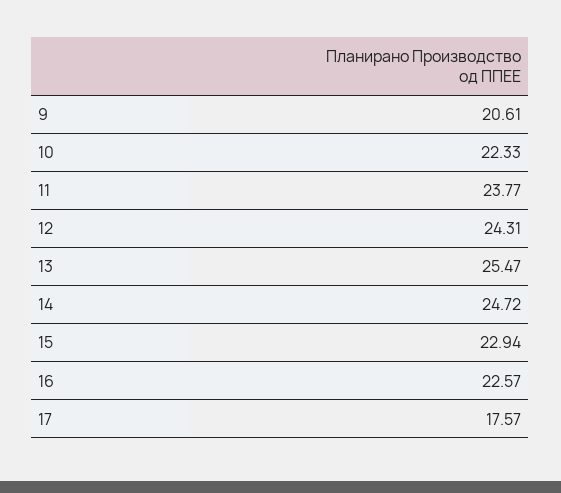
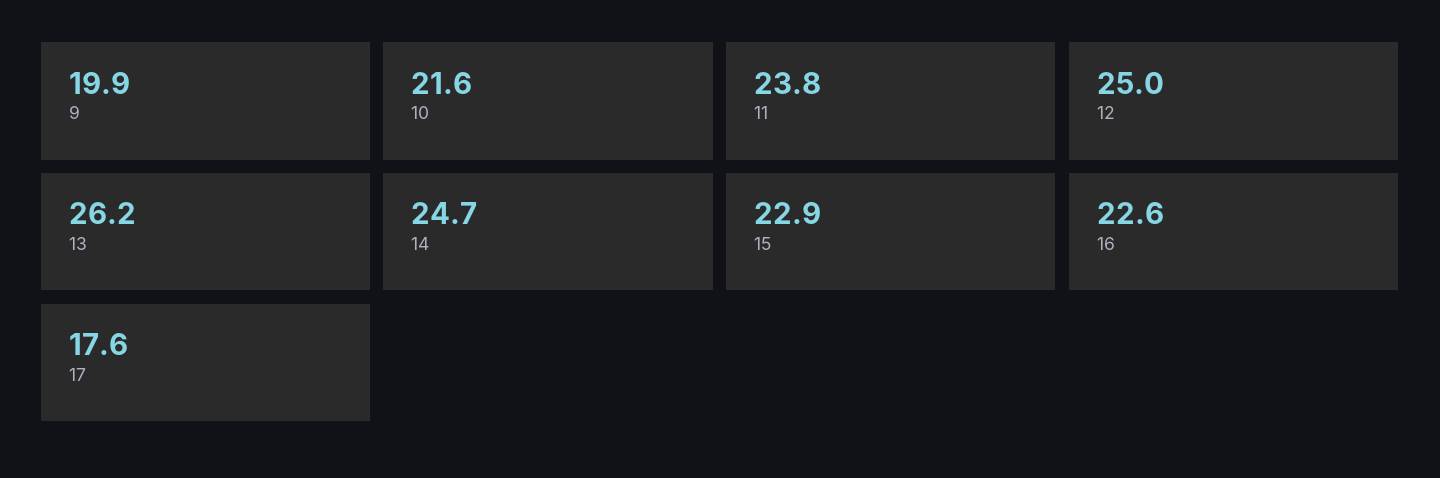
  {
-   "9": 20.61,
+   "9": 19.9,
-   "10": 22.33,
+   "10": 21.6,
    "11": 23.77,
-   "12": 24.31,
+   "12": 25,
-   "13": 25.47,
+   "13": 26.2,
    "14": 24.72,
    "15": 22.94,
    "16": 22.57,
    "17": 17.57
  }

